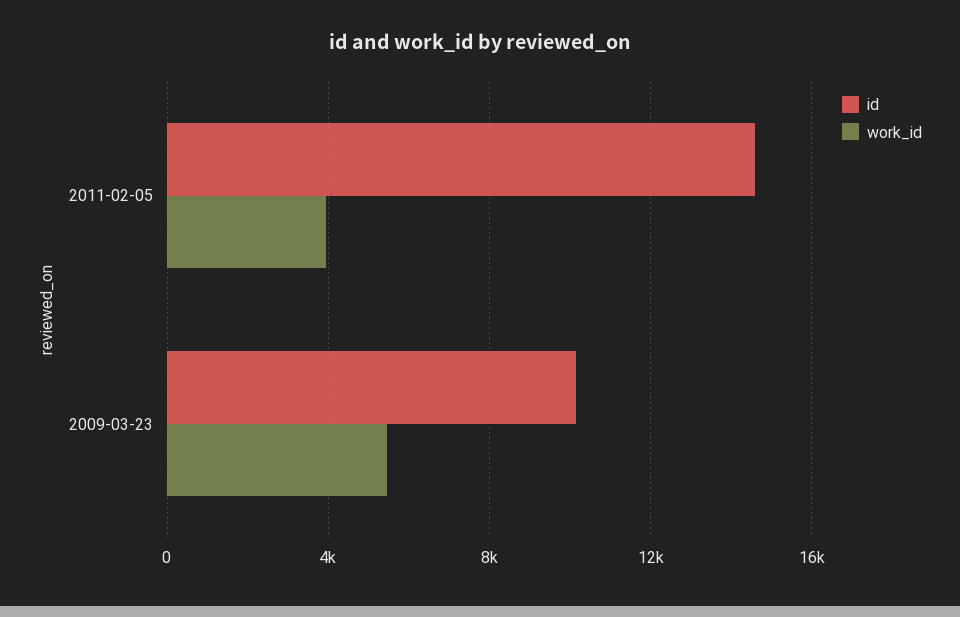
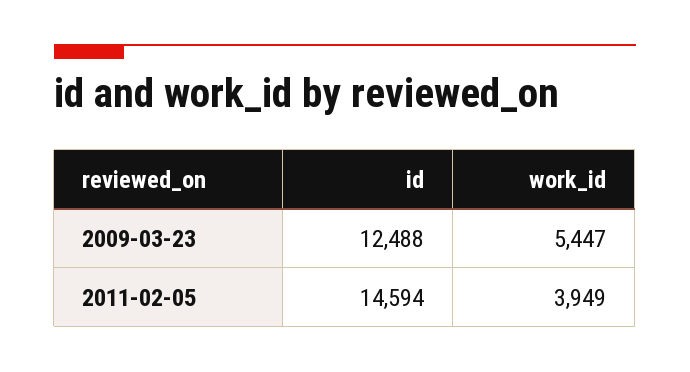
  {
    "id": {
      "2011-02-05": 14594,
-     "2009-03-23": 10000
+     "2009-03-23": 12488
    },
    "work_id": {
      "2011-02-05": 3949,
      "2009-03-23": 5447
    }
  }

